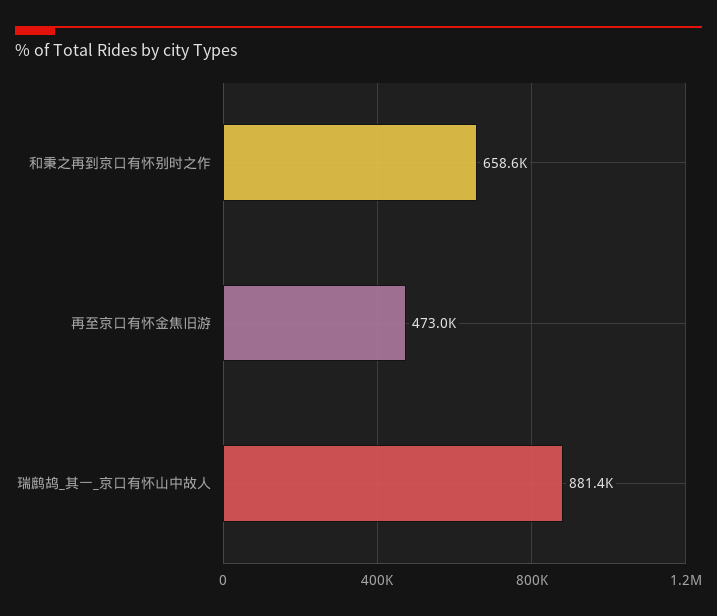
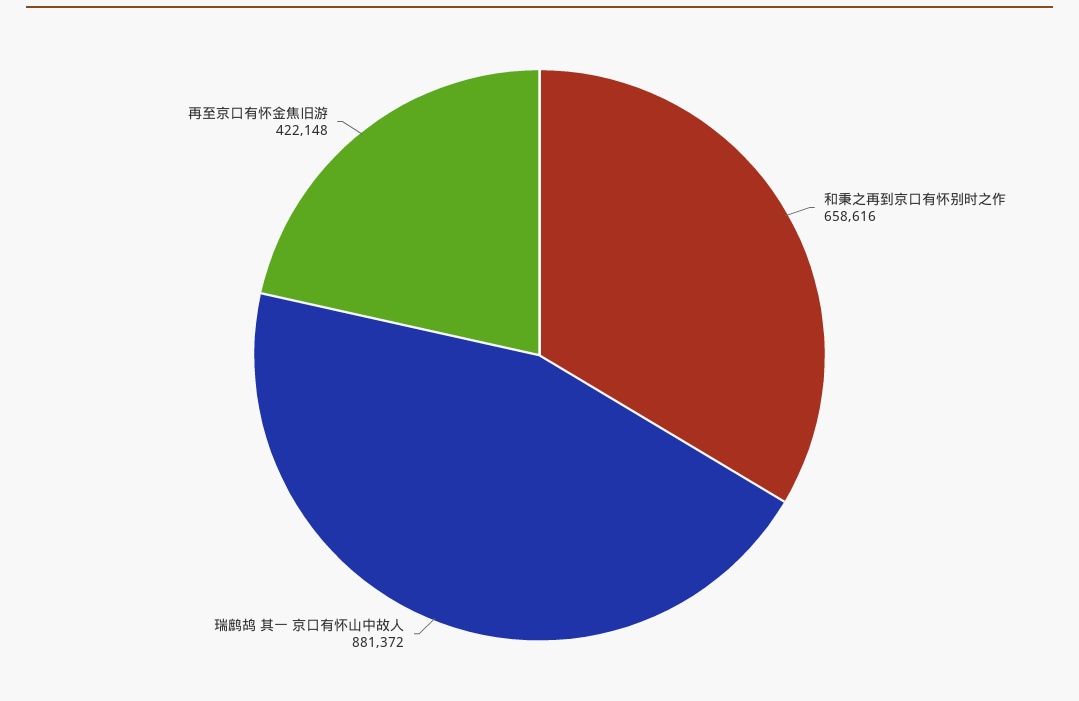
  {
    "和秉之再到京口有怀别时之作": 658616,
-   "再至京口有怀金焦旧游": 473000,
+   "再至京口有怀金焦旧游": 422148,
    "瑞鹧鸪_其一_京口有怀山中故人": 881372
  }

